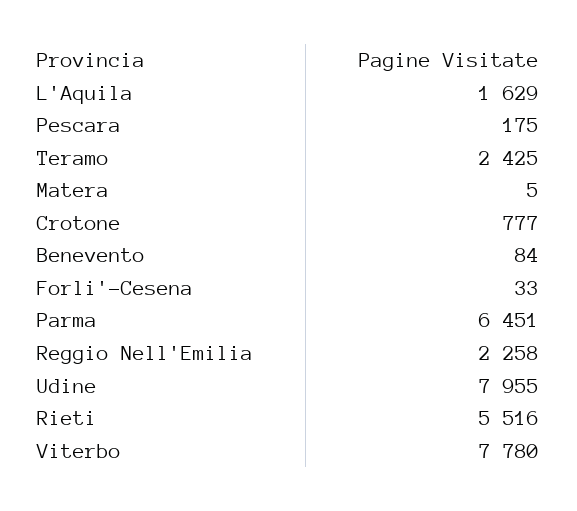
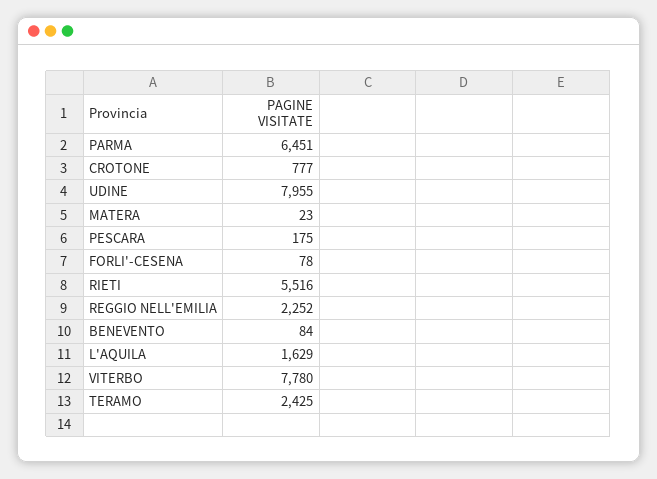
  {
    "L'Aquila": 1629,
    "Pescara": 175,
    "Teramo": 2425,
-   "Matera": 5,
+   "Matera": 23,
    "Crotone": 777,
    "Benevento": 84,
-   "Forli'-Cesena": 33,
+   "Forli'-Cesena": 78,
    "Parma": 6451,
-   "Reggio Nell'Emilia": 2258,
+   "Reggio Nell'Emilia": 2252,
    "Udine": 7955,
    "Rieti": 5516,
    "Viterbo": 7780
  }

